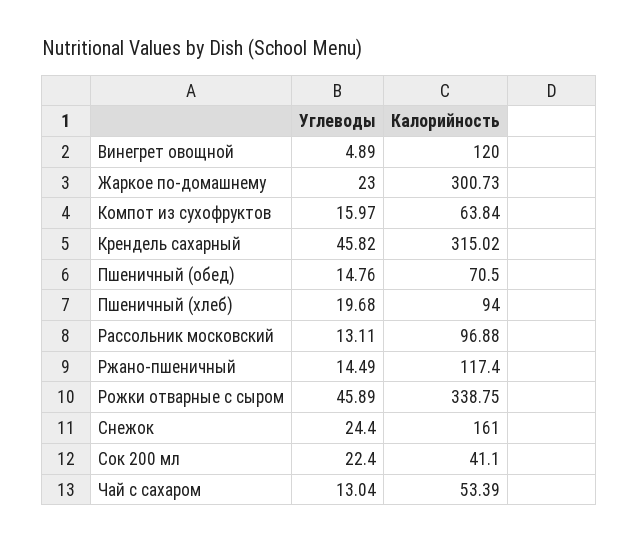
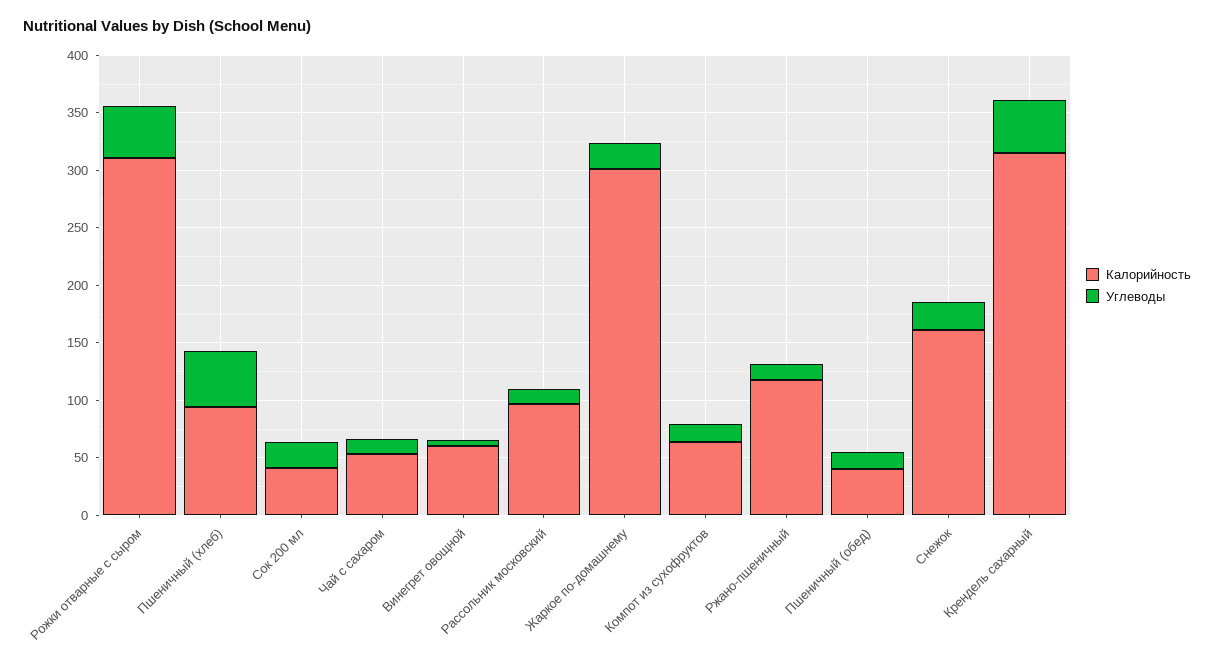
  {
    "Углеводы": {
      "Винегрет овощной": 4.89,
      "Жаркое по-домашнему": 23,
      "Компот из сухофруктов": 15.97,
      "Крендель сахарный": 45.82,
      "Пшеничный (обед)": 14.76,
-     "Пшеничный (хлеб)": 19.68,
+     "Пшеничный (хлеб)": 50,
      "Рассольник московский": 13.11,
      "Ржано-пшеничный": 14.49,
      "Рожки отварные с сыром": 45.89,
      "Снежок": 24.4,
      "Сок 200 мл": 22.4,
      "Чай с сахаром": 13.04
    },
    "Калорийность": {
-     "Винегрет овощной": 120,
+     "Винегрет овощной": 60,
      "Жаркое по-домашнему": 300.73,
      "Компот из сухофруктов": 63.84,
      "Крендель сахарный": 315.02,
-     "Пшеничный (обед)": 70.5,
+     "Пшеничный (обед)": 40,
      "Пшеничный (хлеб)": 94,
      "Рассольник московский": 96.88,
      "Ржано-пшеничный": 117.4,
-     "Рожки отварные с сыром": 338.75,
+     "Рожки отварные с сыром": 310,
      "Снежок": 161,
      "Сок 200 мл": 41.1,
      "Чай с сахаром": 53.39
    }
  }

